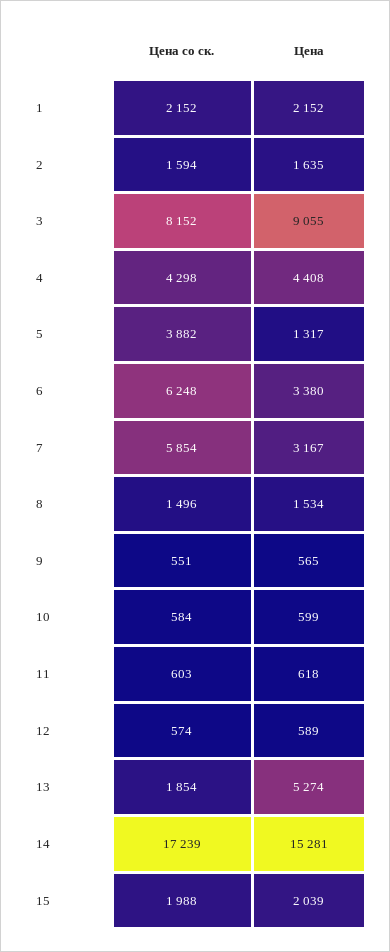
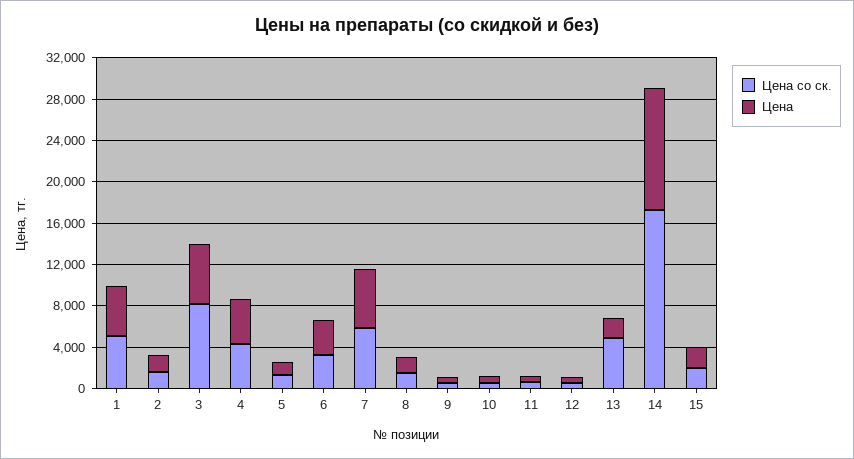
  {
    "Цена со ск.": {
-     "1": 2152,
+     "1": 5000,
      "2": 1594,
      "3": 8152,
      "4": 4298,
-     "5": 3882,
+     "5": 1000,
-     "6": 6248,
+     "6": 3000,
      "7": 5854,
      "8": 1496,
      "9": 551,
      "10": 584,
      "11": 603,
      "12": 574,
-     "13": 1854,
+     "13": 5000,
      "14": 17239,
      "15": 1988
    },
    "Цена": {
-     "1": 2152,
+     "1": 5000,
      "2": 1635,
-     "3": 9055,
+     "3": 6000,
      "4": 4408,
      "5": 1317,
      "6": 3380,
-     "7": 3167,
+     "7": 6000,
      "8": 1534,
      "9": 565,
      "10": 599,
      "11": 618,
      "12": 589,
-     "13": 5274,
+     "13": 2000,
-     "14": 15281,
+     "14": 12000,
      "15": 2039
    }
  }

